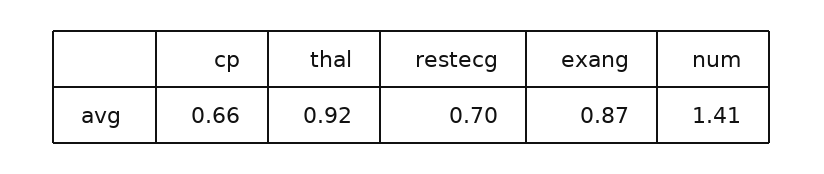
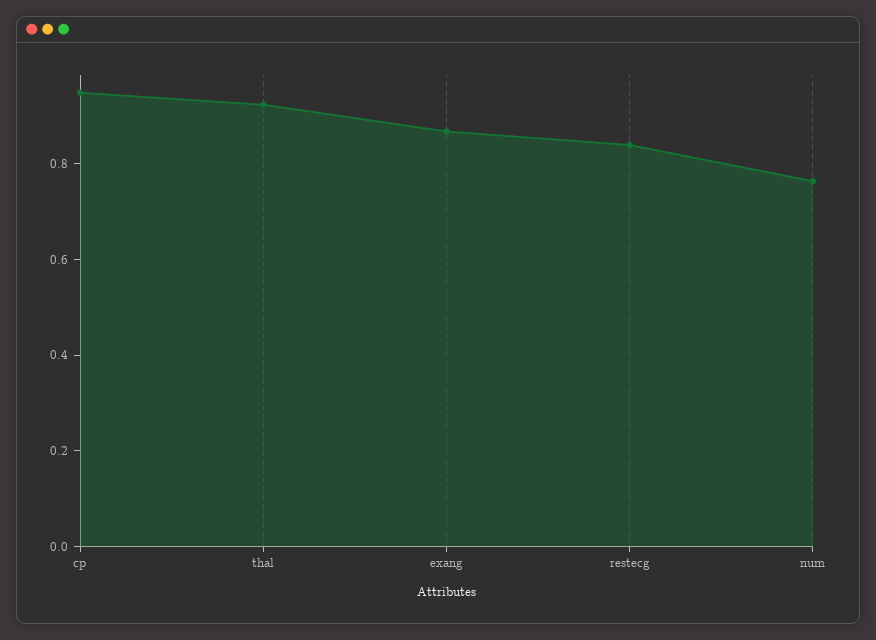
  {
-   "cp": 0.66,
+   "cp": 0.95,
    "thal": 0.92,
-   "restecg": 0.7,
+   "restecg": 0.85,
    "exang": 0.87,
-   "num": 1.41
+   "num": 0.75
  }

